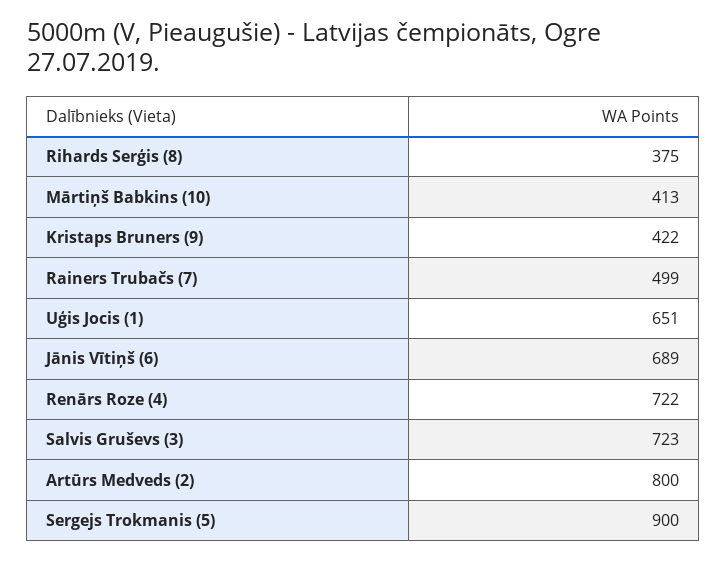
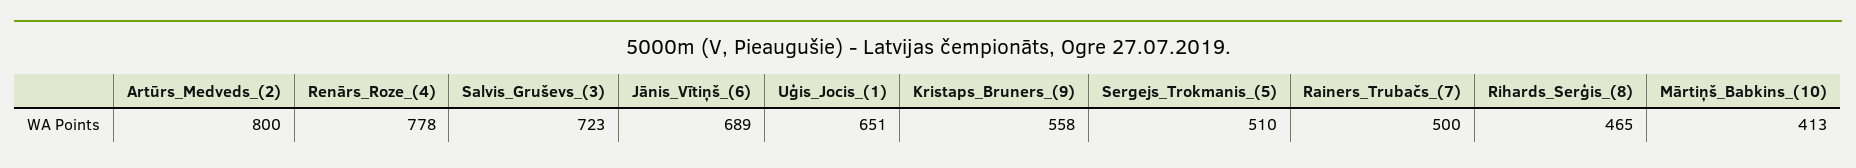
  {
-   "Rihards Serģis (8)": 375,
+   "Rihards Serģis (8)": 465,
    "Mārtiņš Babkins (10)": 413,
-   "Kristaps Bruners (9)": 422,
+   "Kristaps Bruners (9)": 558,
-   "Rainers Trubačs (7)": 499,
+   "Rainers Trubačs (7)": 500,
    "Uģis Jocis (1)": 651,
    "Jānis Vītiņš (6)": 689,
-   "Renārs Roze (4)": 722,
+   "Renārs Roze (4)": 778,
    "Salvis Gruševs (3)": 723,
    "Artūrs Medveds (2)": 800,
-   "Sergejs Trokmanis (5)": 900
+   "Sergejs Trokmanis (5)": 510
  }

